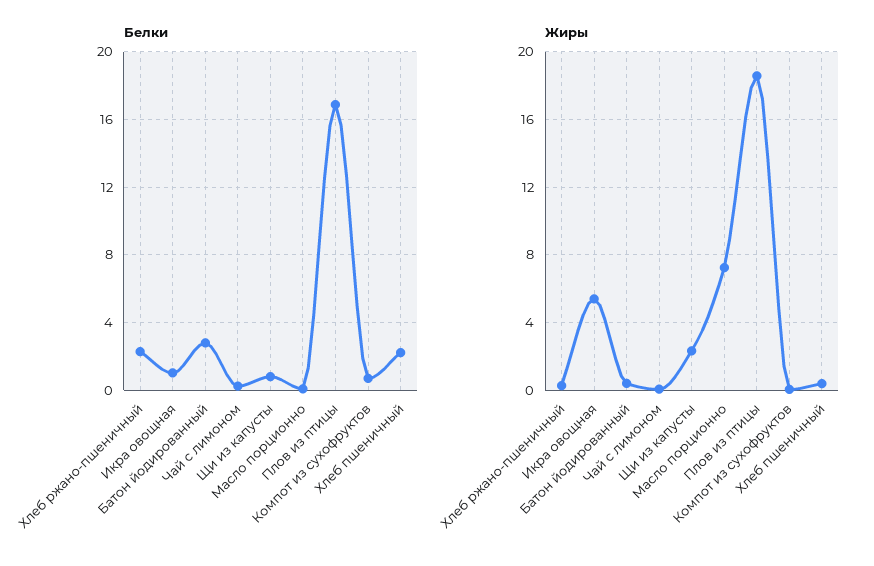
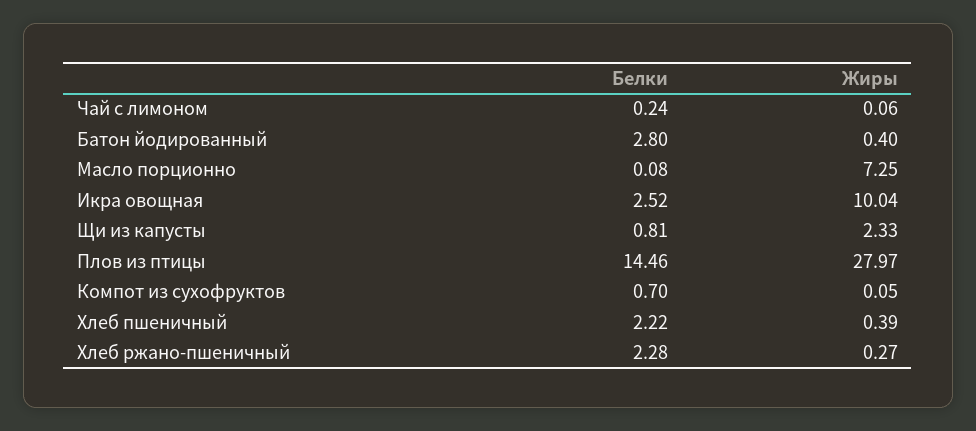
  {
    "Белки": {
      "Хлеб ржано-пшеничный": 2.28,
-     "Икра овощная": 1,
+     "Икра овощная": 2.52,
      "Батон йодированный": 2.8,
      "Чай с лимоном": 0.24,
      "Щи из капусты": 0.81,
      "Масло порционно": 0.08,
-     "Плов из птицы": 17,
+     "Плов из птицы": 14.46,
      "Компот из сухофруктов": 0.7,
      "Хлеб пшеничный": 2.22
    },
    "Жиры": {
      "Хлеб ржано-пшеничный": 0.27,
-     "Икра овощная": 5.5,
+     "Икра овощная": 10.04,
      "Батон йодированный": 0.4,
      "Чай с лимоном": 0.06,
      "Щи из капусты": 2.33,
      "Масло порционно": 7.25,
-     "Плов из птицы": 18.5,
+     "Плов из птицы": 27.97,
      "Компот из сухофруктов": 0.05,
      "Хлеб пшеничный": 0.39
    }
  }

